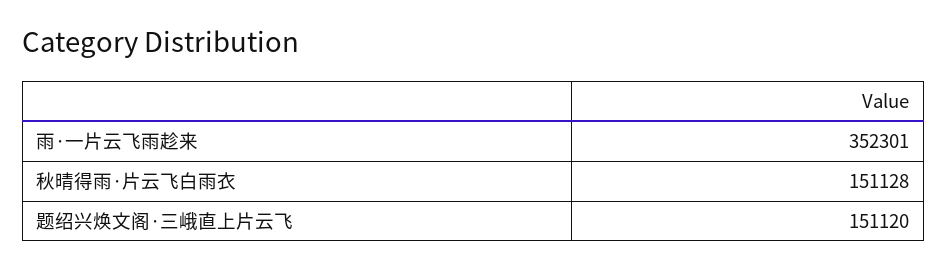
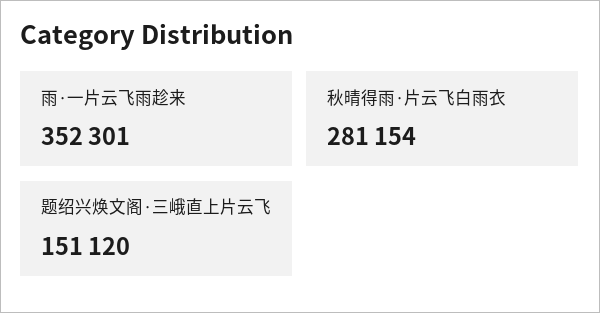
  {
    "雨·一片云飞雨趁来": 352301,
-   "秋晴得雨·片云飞白雨衣": 151128,
+   "秋晴得雨·片云飞白雨衣": 281154,
    "题绍兴焕文阁·三峨直上片云飞": 151120
  }

